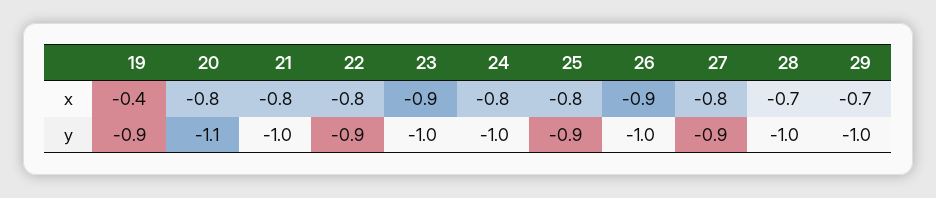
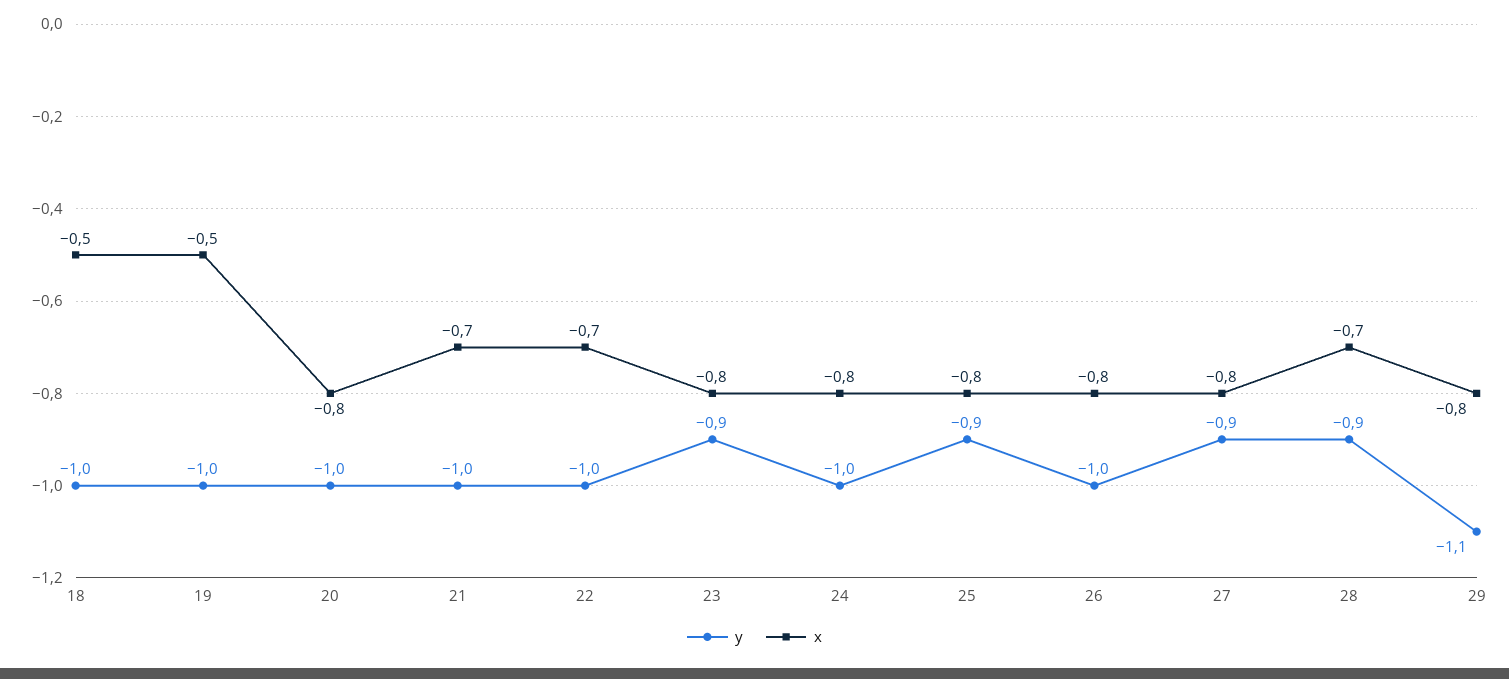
  {
    "x": {
-     "19": -0.4,
+     "19": -0.5,
      "20": -0.8,
-     "21": -0.8,
+     "21": -0.7,
-     "22": -0.8,
+     "22": -0.7,
-     "23": -0.9,
+     "23": -0.8,
      "24": -0.8,
      "25": -0.8,
-     "26": -0.9,
+     "26": -0.8,
      "27": -0.8,
      "28": -0.7,
-     "29": -0.7
+     "29": -0.8,
+     "18": -0.5
    },
    "y": {
-     "19": -0.9,
+     "19": -1,
-     "20": -1.1,
+     "20": -1,
      "21": -1,
-     "22": -0.9,
+     "22": -1,
-     "23": -1,
+     "23": -0.9,
      "24": -1,
      "25": -0.9,
      "26": -1,
      "27": -0.9,
-     "28": -1,
+     "28": -0.9,
-     "29": -1
+     "29": -1.1,
+     "18": -1
    }
  }

